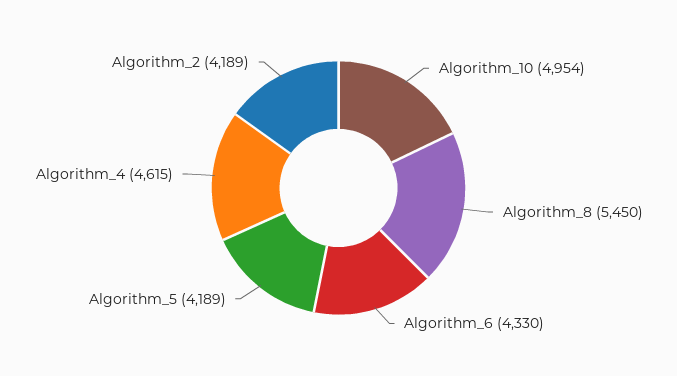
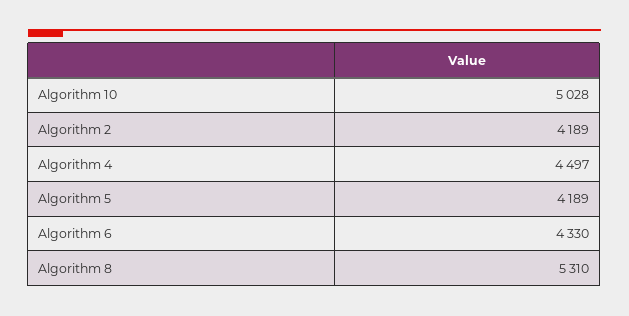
  {
-   "Algorithm_10": 4954,
+   "Algorithm_10": 5028,
-   "Algorithm_8": 5450,
+   "Algorithm_8": 5310,
    "Algorithm_6": 4330,
    "Algorithm_5": 4189,
-   "Algorithm_4": 4615,
+   "Algorithm_4": 4497,
    "Algorithm_2": 4189
  }

